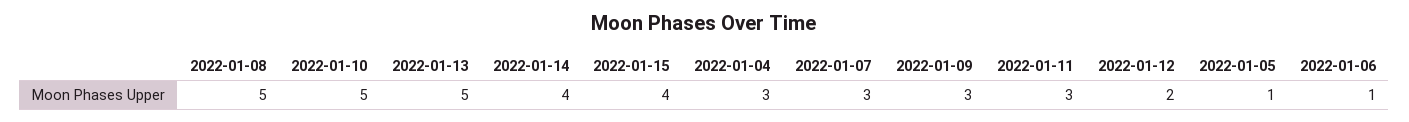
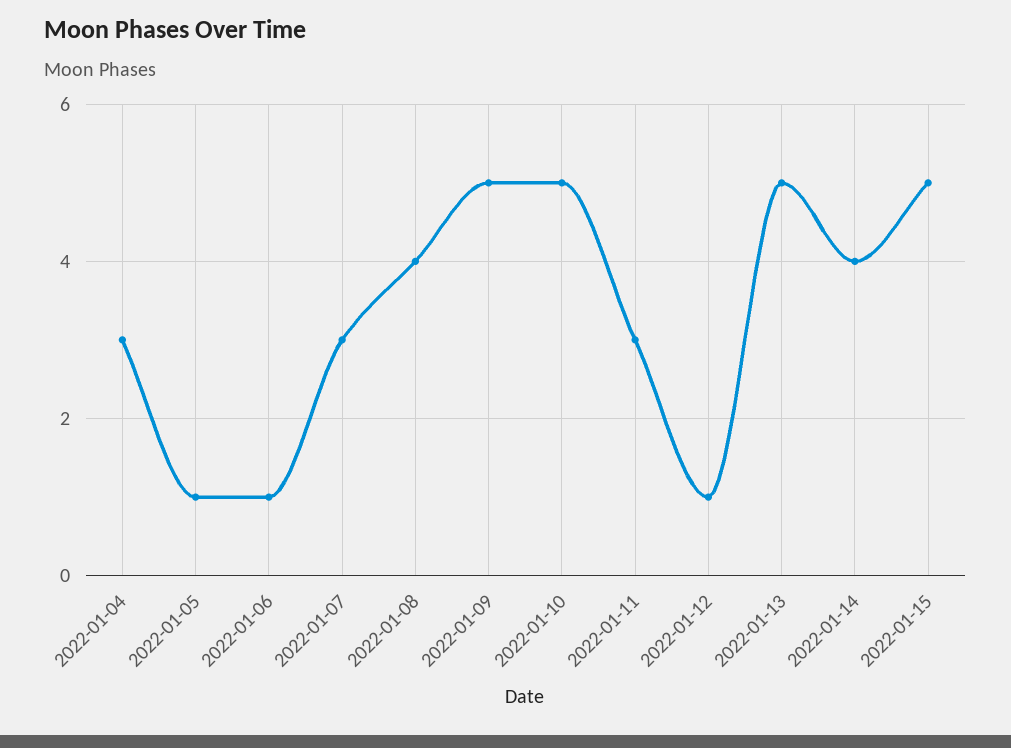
  {
-   "2022-01-08": 5,
+   "2022-01-08": 4,
    "2022-01-10": 5,
    "2022-01-13": 5,
    "2022-01-14": 4,
-   "2022-01-15": 4,
+   "2022-01-15": 5,
    "2022-01-04": 3,
    "2022-01-07": 3,
-   "2022-01-09": 3,
+   "2022-01-09": 5,
    "2022-01-11": 3,
-   "2022-01-12": 2,
+   "2022-01-12": 1,
    "2022-01-05": 1,
    "2022-01-06": 1
  }

